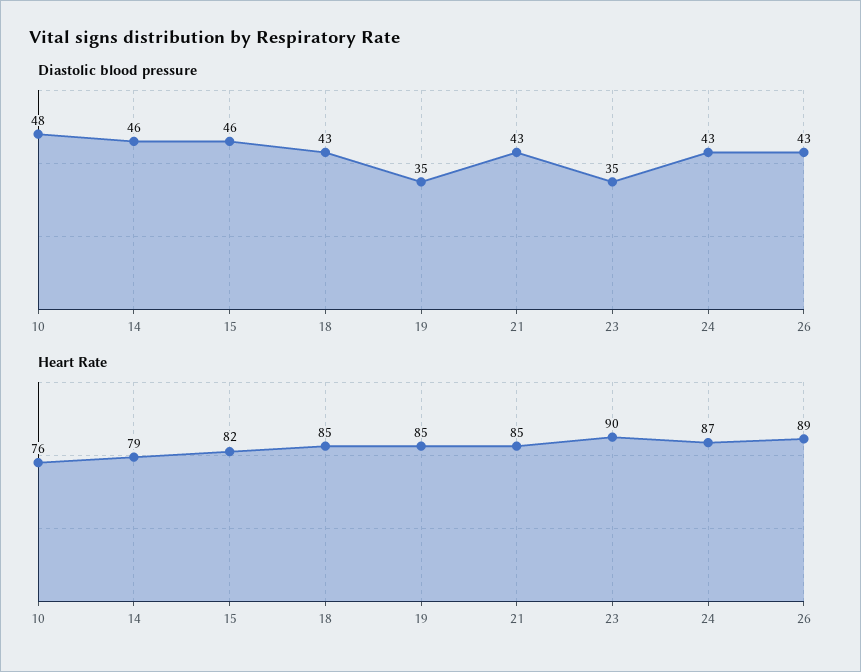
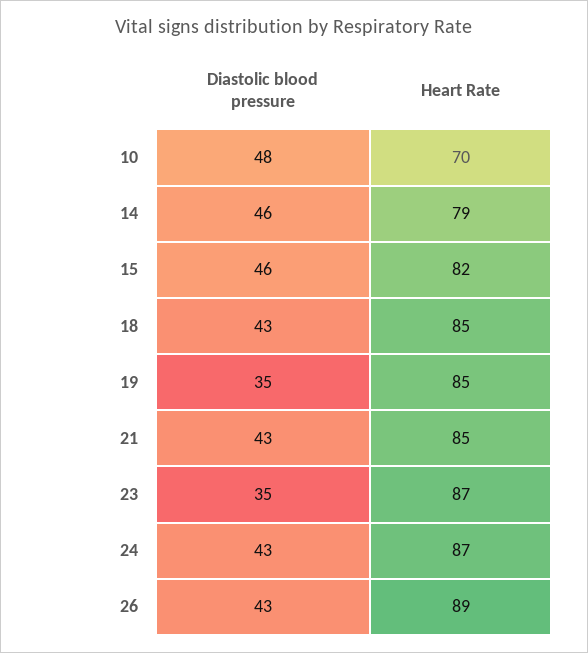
  {
    "Diastolic blood pressure": {
      "10": 48,
      "14": 46,
      "15": 46,
      "18": 43,
      "19": 35,
      "21": 43,
      "23": 35,
      "24": 43,
      "26": 43
    },
    "Heart Rate": {
-     "10": 76,
+     "10": 70,
      "14": 79,
      "15": 82,
      "18": 85,
      "19": 85,
      "21": 85,
-     "23": 90,
+     "23": 87,
      "24": 87,
      "26": 89
    }
  }

